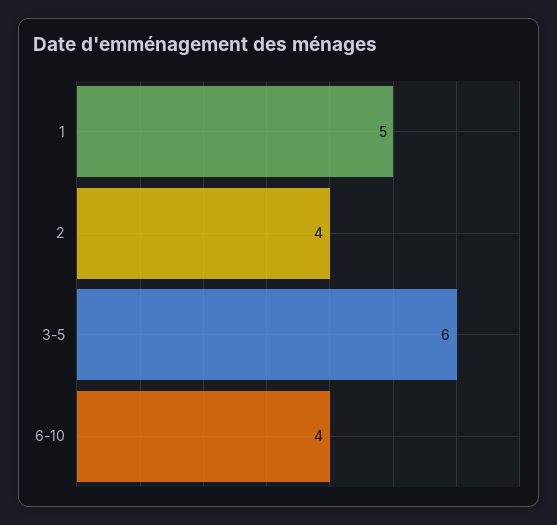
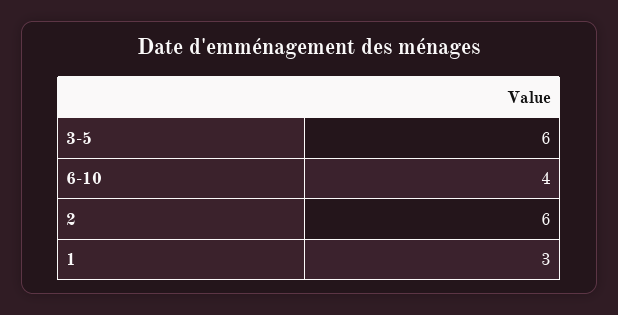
  {
-   "1": 5,
+   "1": 3,
-   "2": 4,
+   "2": 6,
    "3-5": 6,
    "6-10": 4
  }

